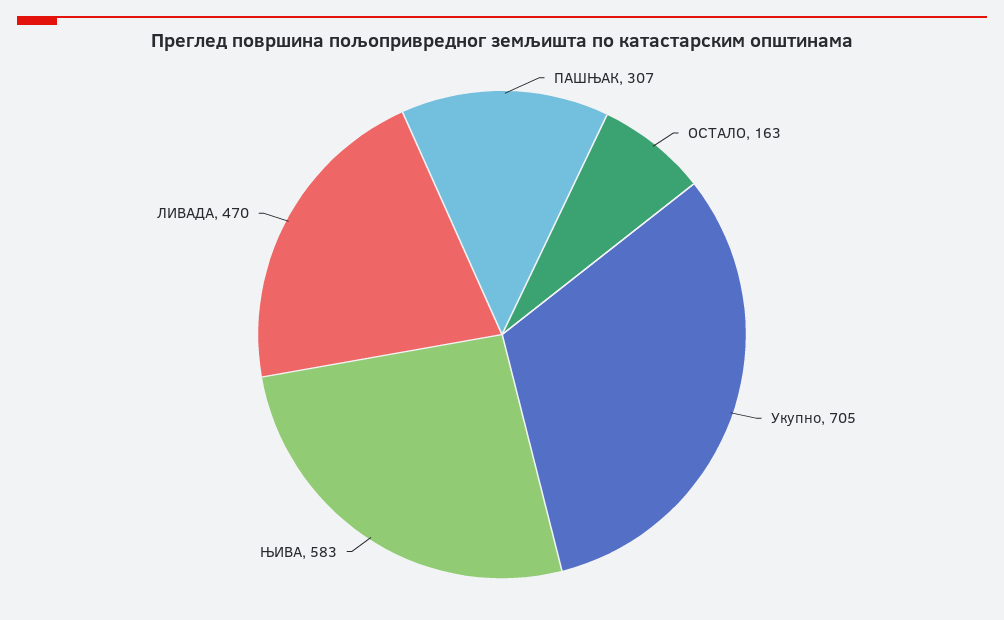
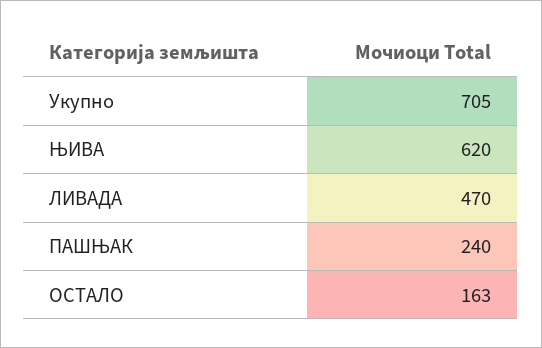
  {
-   "ПАШЊАК": 307,
+   "ПАШЊАК": 240,
    "ОСТАЛО": 163,
    "Укупно": 705,
-   "ЊИВА": 583,
+   "ЊИВА": 620,
    "ЛИВАДА": 470
  }

